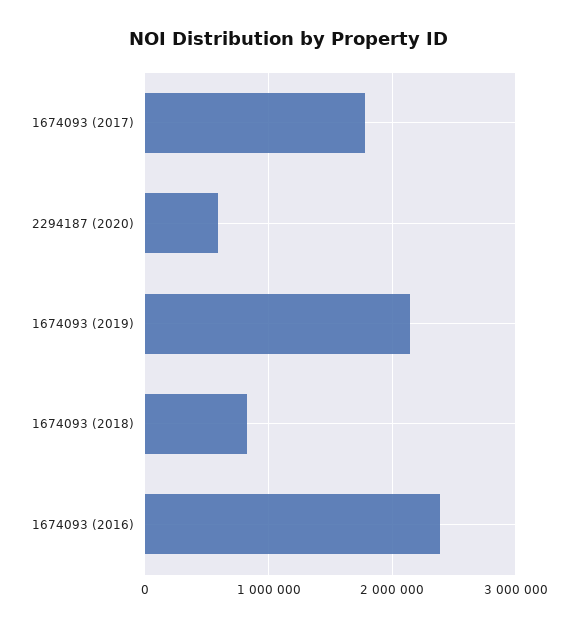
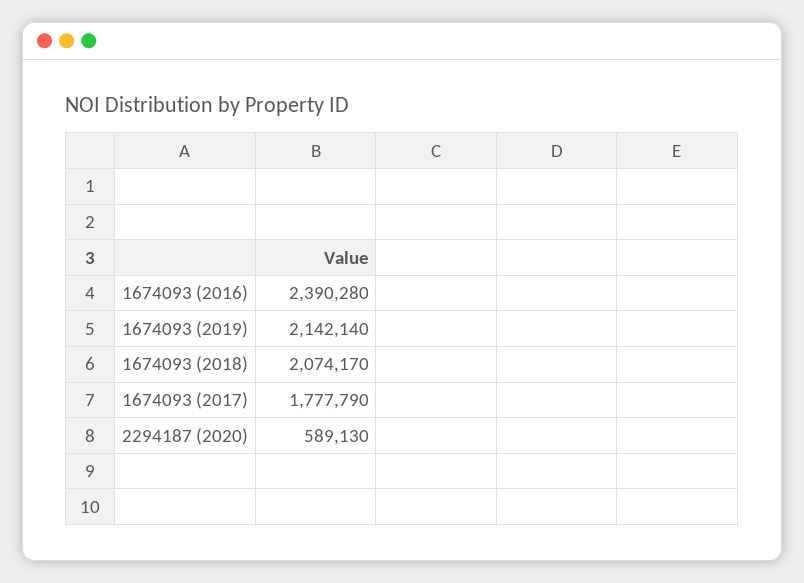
  {
    "1674093 (2017)": 1777790,
    "2294187 (2020)": 589130,
    "1674093 (2019)": 2142140,
-   "1674093 (2018)": 800000,
+   "1674093 (2018)": 2074170,
    "1674093 (2016)": 2390280
  }

